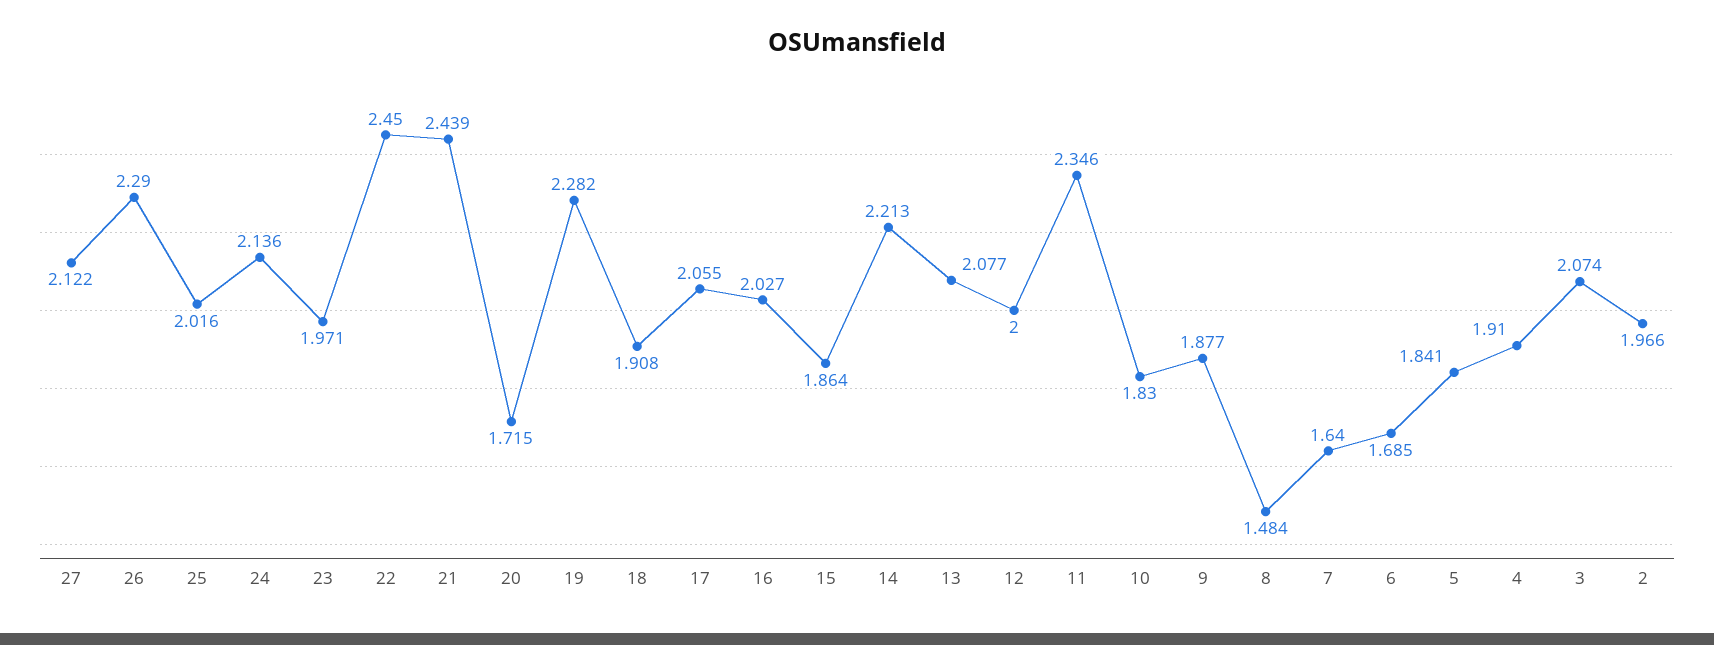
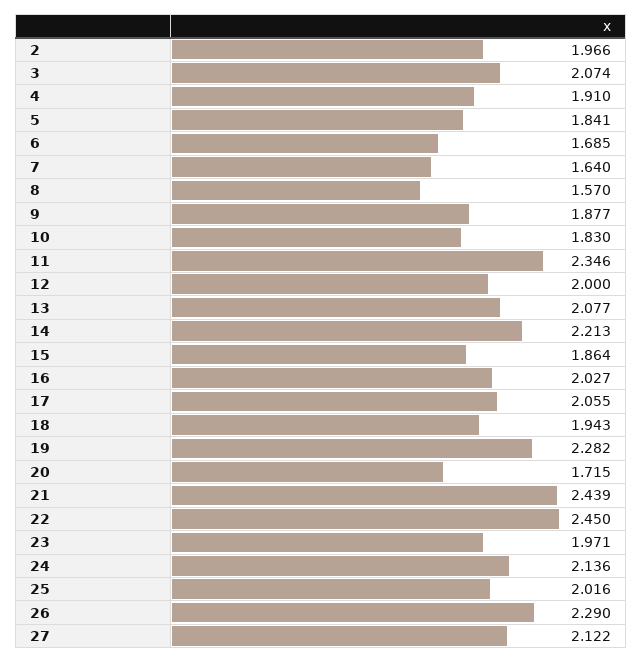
  {
    "27": 2.122,
    "26": 2.29,
    "25": 2.016,
    "24": 2.136,
    "23": 1.971,
    "22": 2.45,
    "21": 2.439,
    "20": 1.715,
    "19": 2.282,
-   "18": 1.908,
+   "18": 1.943,
    "17": 2.055,
    "16": 2.027,
    "15": 1.864,
    "14": 2.213,
    "13": 2.077,
    "12": 2,
    "11": 2.346,
    "10": 1.83,
    "9": 1.877,
-   "8": 1.484,
+   "8": 1.57,
    "7": 1.64,
    "6": 1.685,
    "5": 1.841,
    "4": 1.91,
    "3": 2.074,
    "2": 1.966
  }

